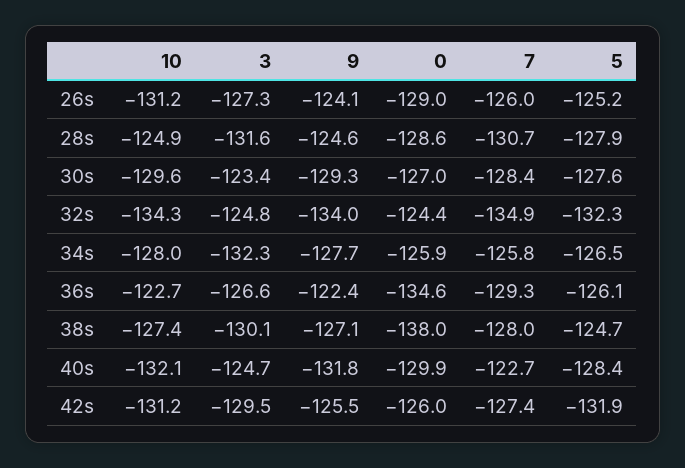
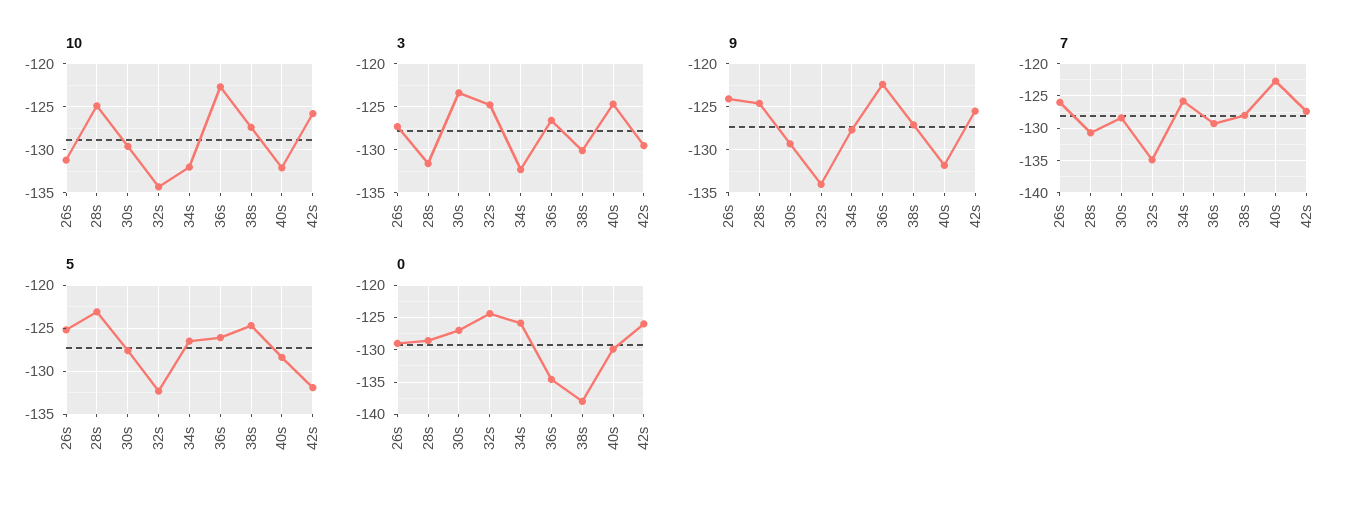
  {
    "10": {
      "26s": -131.2,
      "28s": -124.9,
      "30s": -129.6,
      "32s": -134.3,
-     "34s": -128,
+     "34s": -132,
      "36s": -122.7,
      "38s": -127.4,
      "40s": -132.1,
-     "42s": -131.2
+     "42s": -126
    },
    "3": {
      "26s": -127.3,
      "28s": -131.6,
      "30s": -123.4,
      "32s": -124.8,
      "34s": -132.3,
      "36s": -126.6,
      "38s": -130.1,
      "40s": -124.7,
      "42s": -129.5
    },
    "9": {
      "26s": -124.1,
      "28s": -124.6,
      "30s": -129.3,
      "32s": -134,
      "34s": -127.7,
      "36s": -122.4,
      "38s": -127.1,
      "40s": -131.8,
      "42s": -125.5
    },
    "0": {
      "26s": -129,
      "28s": -128.6,
      "30s": -127,
      "32s": -124.4,
      "34s": -125.9,
      "36s": -134.6,
      "38s": -138,
      "40s": -129.9,
      "42s": -126
    },
    "7": {
      "26s": -126,
      "28s": -130.7,
      "30s": -128.4,
      "32s": -134.9,
      "34s": -125.8,
      "36s": -129.3,
      "38s": -128,
      "40s": -122.7,
      "42s": -127.4
    },
    "5": {
      "26s": -125.2,
-     "28s": -127.9,
+     "28s": -123,
      "30s": -127.6,
      "32s": -132.3,
      "34s": -126.5,
      "36s": -126.1,
      "38s": -124.7,
      "40s": -128.4,
      "42s": -131.9
    }
  }

